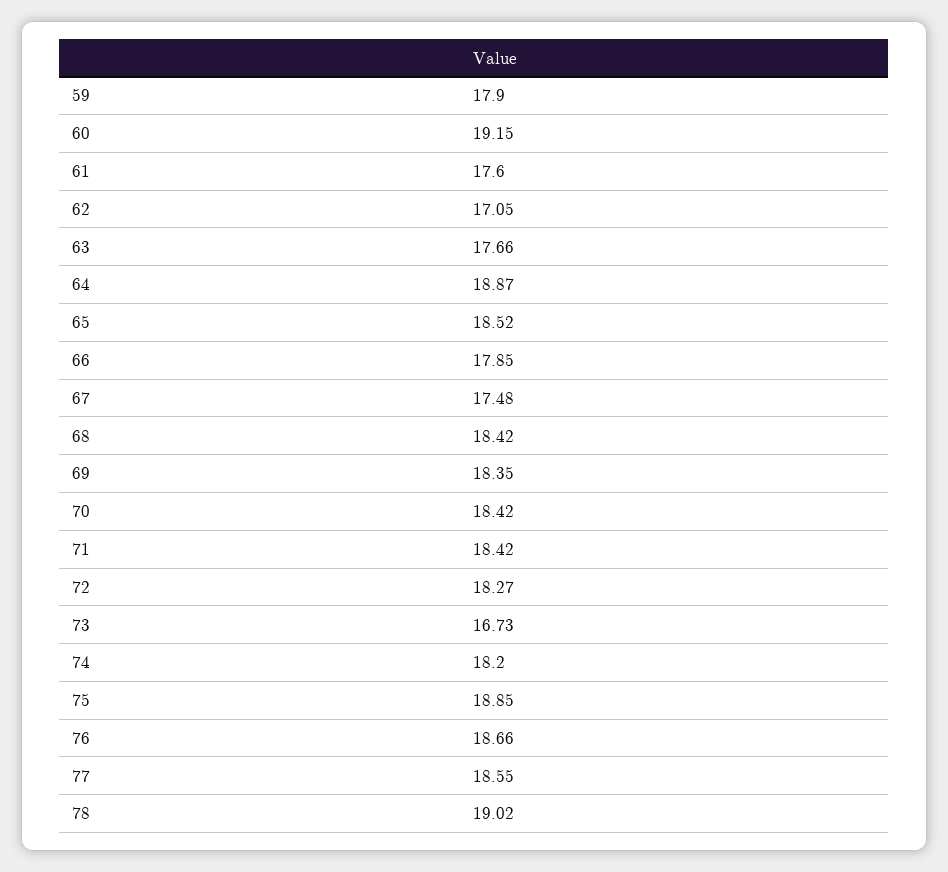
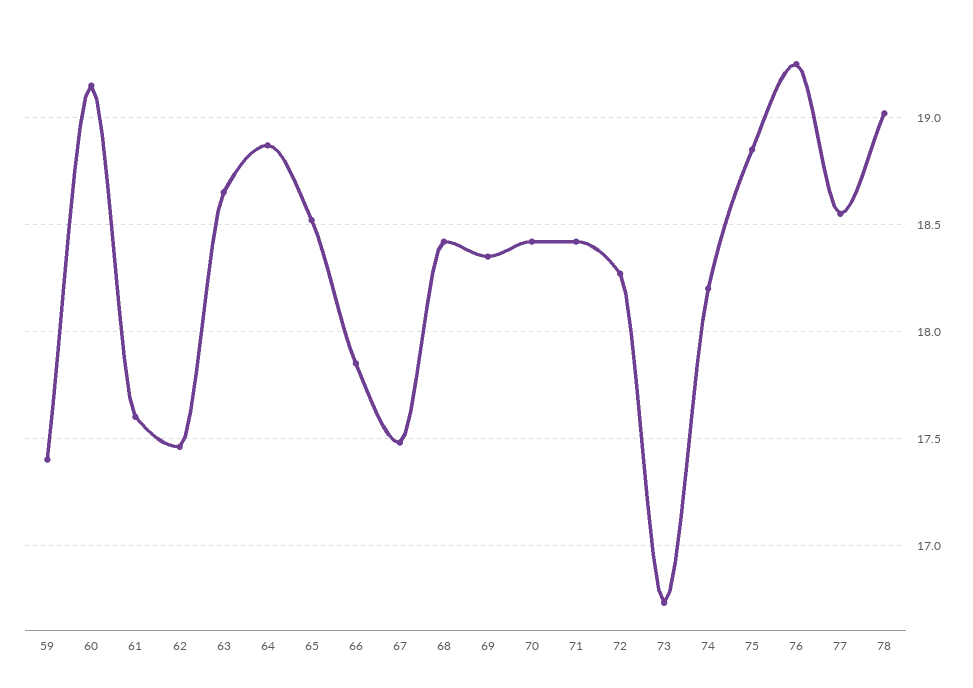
  {
-   "59": 17.9,
+   "59": 17.4,
    "60": 19.15,
    "61": 17.6,
-   "62": 17.05,
+   "62": 17.45,
-   "63": 17.66,
+   "63": 18.65,
    "64": 18.87,
    "65": 18.52,
    "66": 17.85,
    "67": 17.48,
    "68": 18.42,
    "69": 18.35,
    "70": 18.42,
    "71": 18.42,
    "72": 18.27,
    "73": 16.73,
    "74": 18.2,
    "75": 18.85,
-   "76": 18.66,
+   "76": 19.25,
    "77": 18.55,
    "78": 19.02
  }

